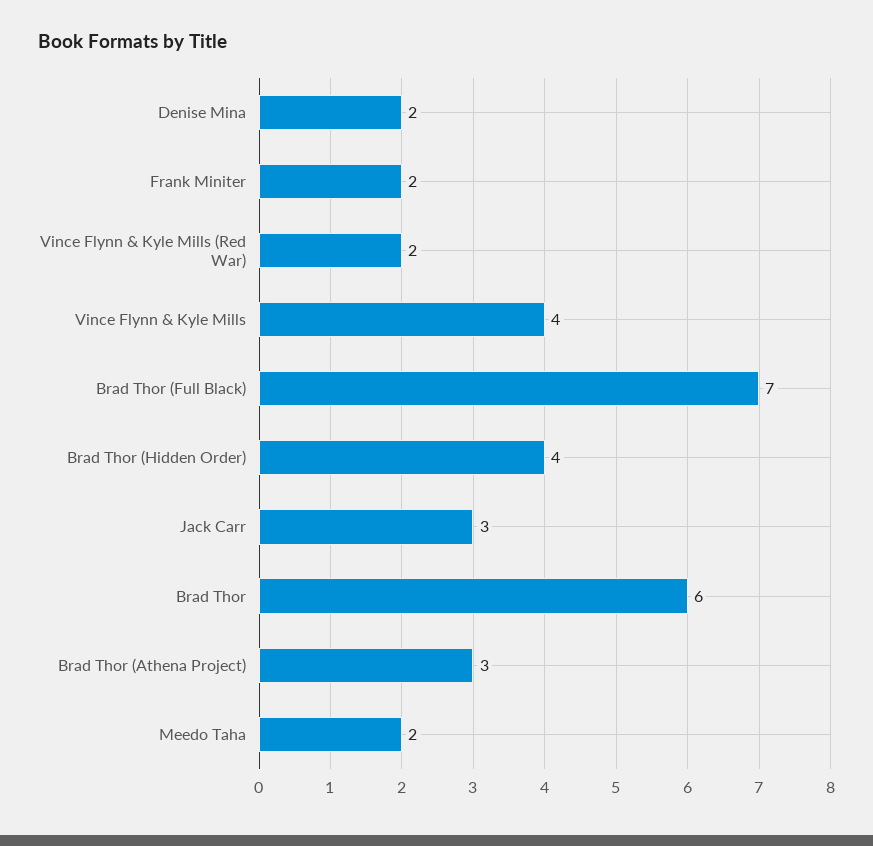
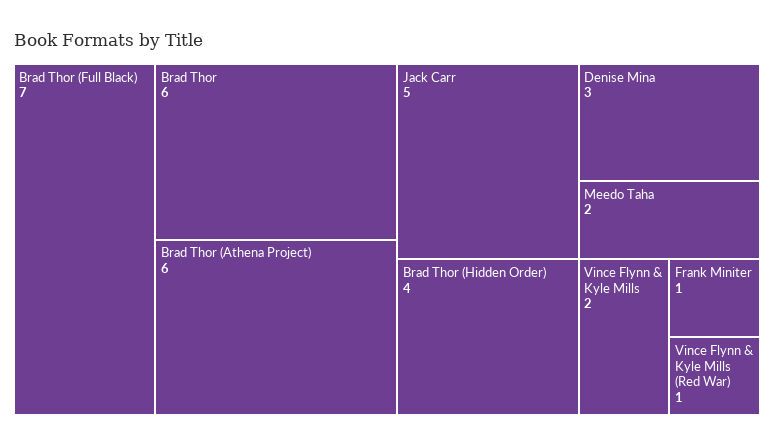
  {
-   "Denise Mina": 2,
+   "Denise Mina": 3,
-   "Frank Miniter": 2,
+   "Frank Miniter": 1,
-   "Vince Flynn & Kyle Mills (Red War)": 2,
+   "Vince Flynn & Kyle Mills (Red War)": 1,
-   "Vince Flynn & Kyle Mills": 4,
+   "Vince Flynn & Kyle Mills": 2,
    "Brad Thor (Full Black)": 7,
    "Brad Thor (Hidden Order)": 4,
-   "Jack Carr": 3,
+   "Jack Carr": 5,
    "Brad Thor": 6,
-   "Brad Thor (Athena Project)": 3,
+   "Brad Thor (Athena Project)": 6,
    "Meedo Taha": 2
  }

